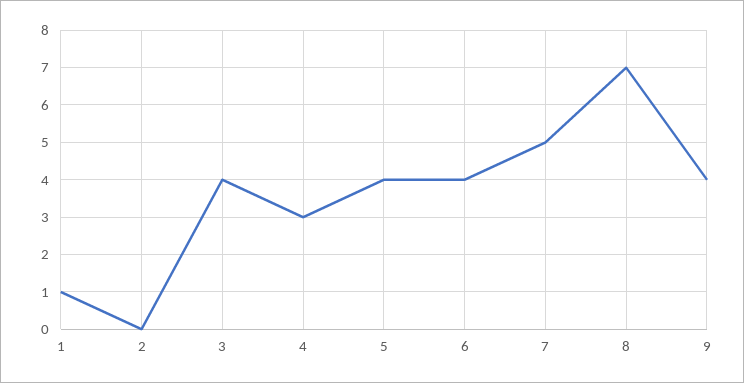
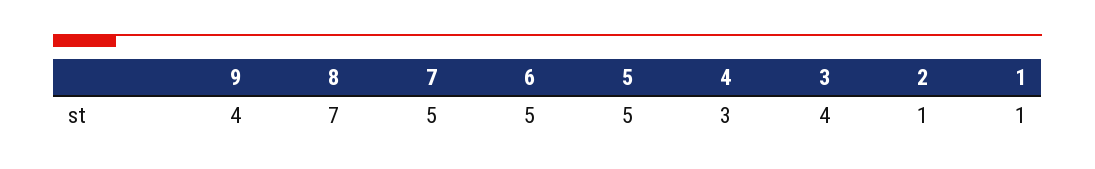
  {
    "1": 1,
-   "2": 0,
+   "2": 1,
    "3": 4,
    "4": 3,
-   "5": 4,
+   "5": 5,
-   "6": 4,
+   "6": 5,
    "7": 5,
    "8": 7,
    "9": 4
  }

